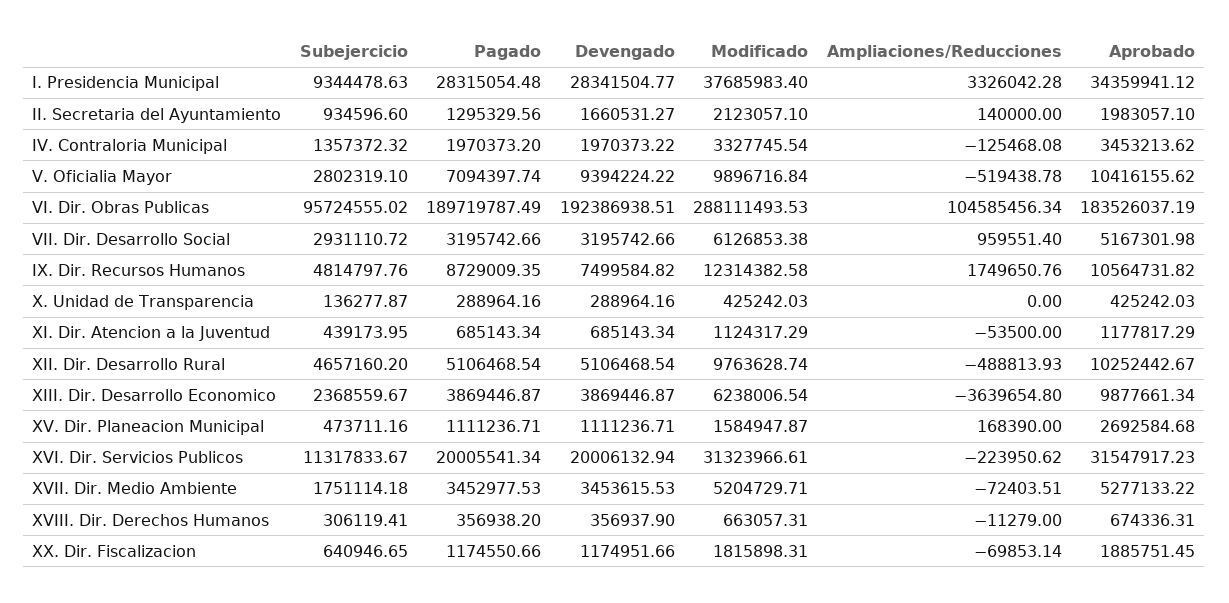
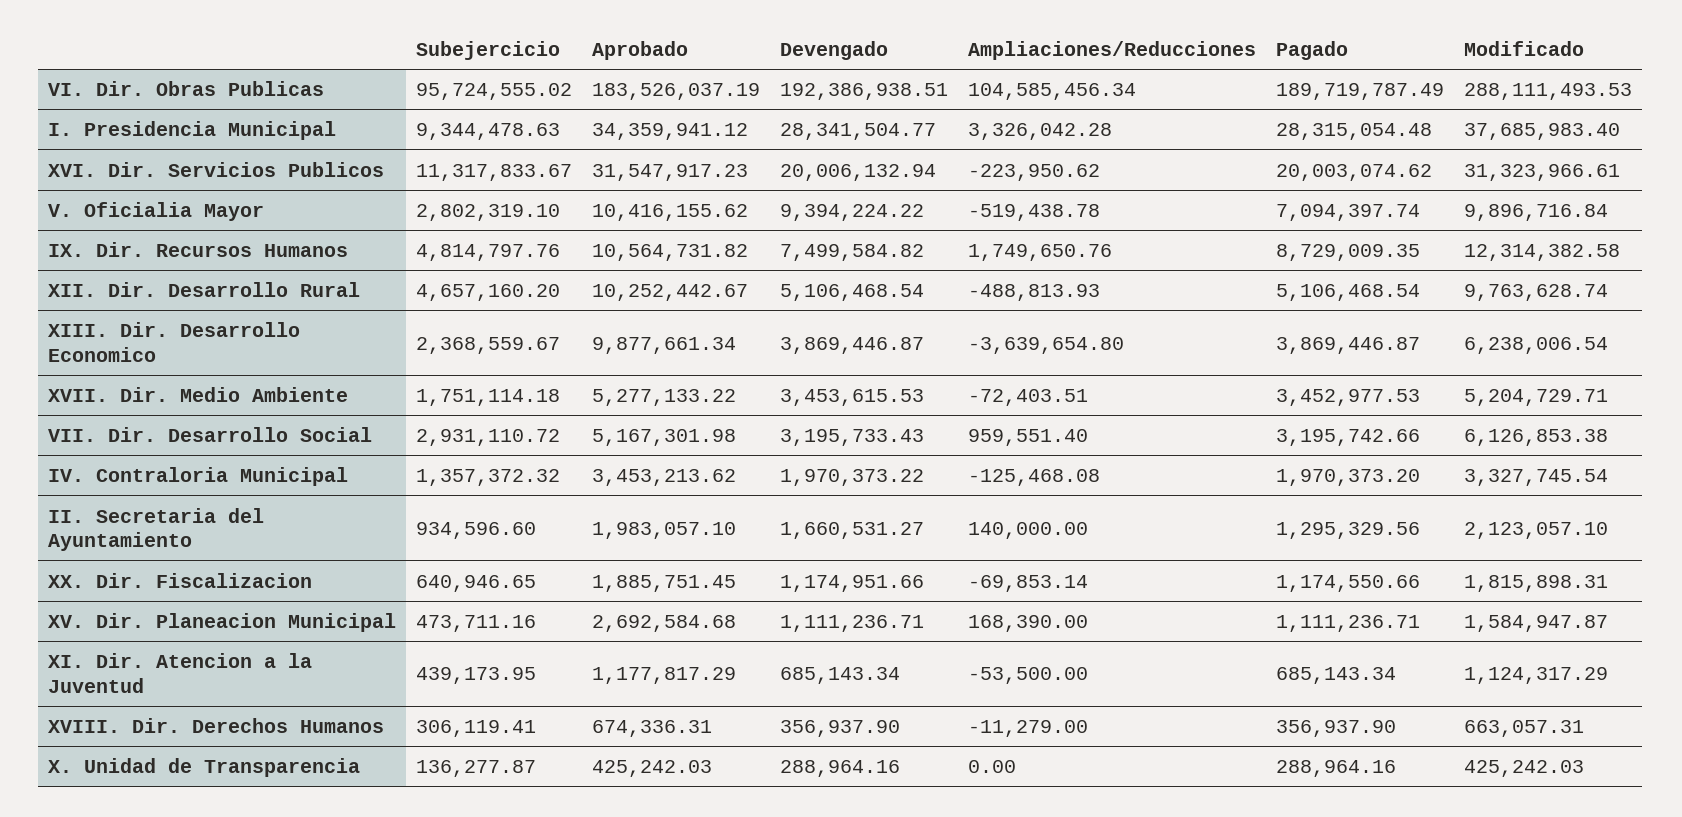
  {
    "Subejercicio": {
      "I. Presidencia Municipal": 9344478.63,
      "II. Secretaria del Ayuntamiento": 934596.6,
      "IV. Contraloria Municipal": 1357372.32,
      "V. Oficialia Mayor": 2802319.1,
      "VI. Dir. Obras Publicas": 95724555.02,
      "VII. Dir. Desarrollo Social": 2931110.72,
      "IX. Dir. Recursos Humanos": 4814797.76,
      "X. Unidad de Transparencia": 136277.87,
      "XI. Dir. Atencion a la Juventud": 439173.95,
      "XII. Dir. Desarrollo Rural": 4657160.2,
      "XIII. Dir. Desarrollo Economico": 2368559.67,
      "XV. Dir. Planeacion Municipal": 473711.16,
      "XVI. Dir. Servicios Publicos": 11317833.67,
      "XVII. Dir. Medio Ambiente": 1751114.18,
      "XVIII. Dir. Derechos Humanos": 306119.41,
      "XX. Dir. Fiscalizacion": 640946.65
    },
    "Pagado": {
      "I. Presidencia Municipal": 28315054.48,
      "II. Secretaria del Ayuntamiento": 1295329.56,
      "IV. Contraloria Municipal": 1970373.2,
      "V. Oficialia Mayor": 7094397.74,
      "VI. Dir. Obras Publicas": 189719787.49,
      "VII. Dir. Desarrollo Social": 3195742.66,
      "IX. Dir. Recursos Humanos": 8729009.35,
      "X. Unidad de Transparencia": 288964.16,
      "XI. Dir. Atencion a la Juventud": 685143.34,
      "XII. Dir. Desarrollo Rural": 5106468.54,
      "XIII. Dir. Desarrollo Economico": 3869446.87,
      "XV. Dir. Planeacion Municipal": 1111236.71,
-     "XVI. Dir. Servicios Publicos": 20005541.34,
+     "XVI. Dir. Servicios Publicos": 20003074.62,
      "XVII. Dir. Medio Ambiente": 3452977.53,
-     "XVIII. Dir. Derechos Humanos": 356938.2,
+     "XVIII. Dir. Derechos Humanos": 356937.9,
      "XX. Dir. Fiscalizacion": 1174550.66
    },
    "Devengado": {
      "I. Presidencia Municipal": 28341504.77,
      "II. Secretaria del Ayuntamiento": 1660531.27,
      "IV. Contraloria Municipal": 1970373.22,
      "V. Oficialia Mayor": 9394224.22,
      "VI. Dir. Obras Publicas": 192386938.51,
-     "VII. Dir. Desarrollo Social": 3195742.66,
+     "VII. Dir. Desarrollo Social": 3195733.43,
      "IX. Dir. Recursos Humanos": 7499584.82,
      "X. Unidad de Transparencia": 288964.16,
      "XI. Dir. Atencion a la Juventud": 685143.34,
      "XII. Dir. Desarrollo Rural": 5106468.54,
      "XIII. Dir. Desarrollo Economico": 3869446.87,
      "XV. Dir. Planeacion Municipal": 1111236.71,
      "XVI. Dir. Servicios Publicos": 20006132.94,
      "XVII. Dir. Medio Ambiente": 3453615.53,
      "XVIII. Dir. Derechos Humanos": 356937.9,
      "XX. Dir. Fiscalizacion": 1174951.66
    },
    "Modificado": {
      "I. Presidencia Municipal": 37685983.4,
      "II. Secretaria del Ayuntamiento": 2123057.1,
      "IV. Contraloria Municipal": 3327745.54,
      "V. Oficialia Mayor": 9896716.84,
      "VI. Dir. Obras Publicas": 288111493.53,
      "VII. Dir. Desarrollo Social": 6126853.38,
      "IX. Dir. Recursos Humanos": 12314382.58,
      "X. Unidad de Transparencia": 425242.03,
      "XI. Dir. Atencion a la Juventud": 1124317.29,
      "XII. Dir. Desarrollo Rural": 9763628.74,
      "XIII. Dir. Desarrollo Economico": 6238006.54,
      "XV. Dir. Planeacion Municipal": 1584947.87,
      "XVI. Dir. Servicios Publicos": 31323966.61,
      "XVII. Dir. Medio Ambiente": 5204729.71,
      "XVIII. Dir. Derechos Humanos": 663057.31,
      "XX. Dir. Fiscalizacion": 1815898.31
    },
    "Ampliaciones/Reducciones": {
      "I. Presidencia Municipal": 3326042.28,
      "II. Secretaria del Ayuntamiento": 140000,
      "IV. Contraloria Municipal": -125468.08,
      "V. Oficialia Mayor": -519438.78,
      "VI. Dir. Obras Publicas": 104585456.34,
      "VII. Dir. Desarrollo Social": 959551.4,
      "IX. Dir. Recursos Humanos": 1749650.76,
      "X. Unidad de Transparencia": 0,
      "XI. Dir. Atencion a la Juventud": -53500,
      "XII. Dir. Desarrollo Rural": -488813.93,
      "XIII. Dir. Desarrollo Economico": -3639654.8,
      "XV. Dir. Planeacion Municipal": 168390,
      "XVI. Dir. Servicios Publicos": -223950.62,
      "XVII. Dir. Medio Ambiente": -72403.51,
      "XVIII. Dir. Derechos Humanos": -11279,
      "XX. Dir. Fiscalizacion": -69853.14
    },
    "Aprobado": {
      "I. Presidencia Municipal": 34359941.12,
      "II. Secretaria del Ayuntamiento": 1983057.1,
      "IV. Contraloria Municipal": 3453213.62,
      "V. Oficialia Mayor": 10416155.62,
      "VI. Dir. Obras Publicas": 183526037.19,
      "VII. Dir. Desarrollo Social": 5167301.98,
      "IX. Dir. Recursos Humanos": 10564731.82,
      "X. Unidad de Transparencia": 425242.03,
      "XI. Dir. Atencion a la Juventud": 1177817.29,
      "XII. Dir. Desarrollo Rural": 10252442.67,
      "XIII. Dir. Desarrollo Economico": 9877661.34,
      "XV. Dir. Planeacion Municipal": 2692584.68,
      "XVI. Dir. Servicios Publicos": 31547917.23,
      "XVII. Dir. Medio Ambiente": 5277133.22,
      "XVIII. Dir. Derechos Humanos": 674336.31,
      "XX. Dir. Fiscalizacion": 1885751.45
    }
  }

